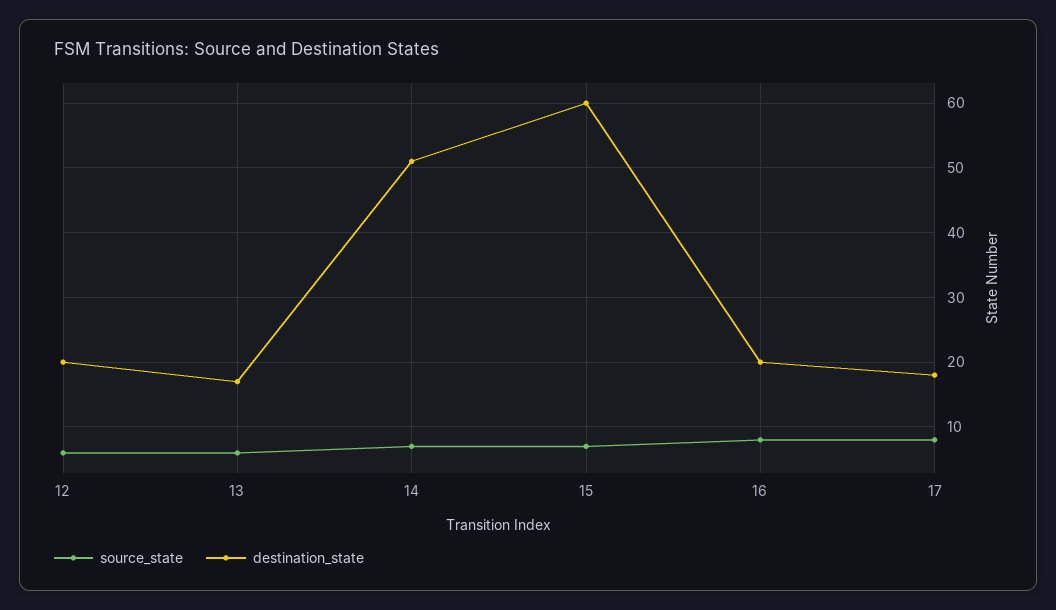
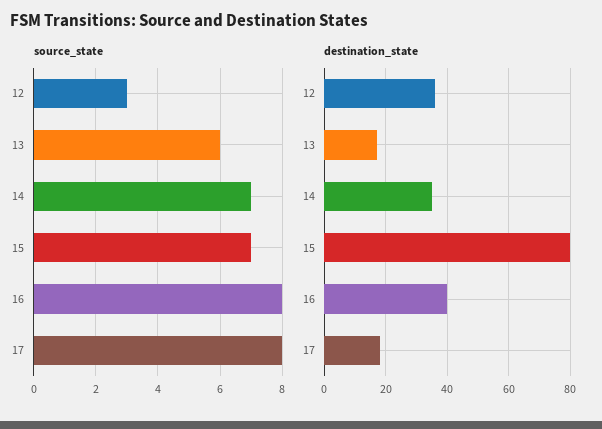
  {
    "source_state": {
-     "12": 6,
+     "12": 3,
      "13": 6,
      "14": 7,
      "15": 7,
      "16": 8,
      "17": 8
    },
    "destination_state": {
-     "12": 20,
+     "12": 35,
      "13": 17,
-     "14": 51,
+     "14": 35,
-     "15": 60,
+     "15": 80,
-     "16": 20,
+     "16": 40,
      "17": 18
    }
  }

